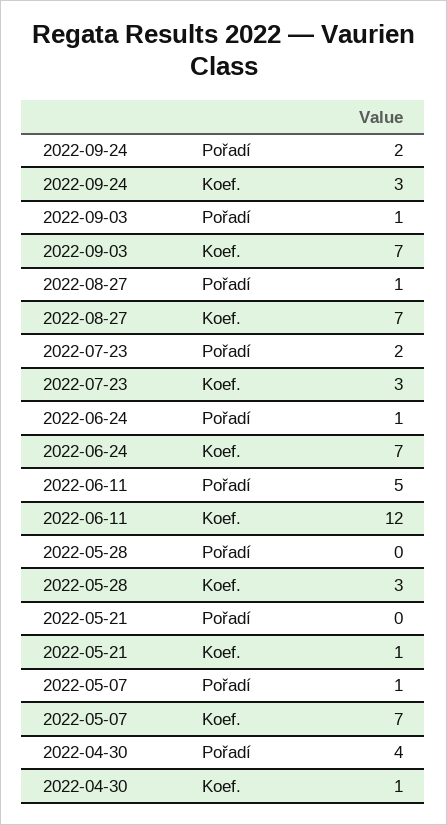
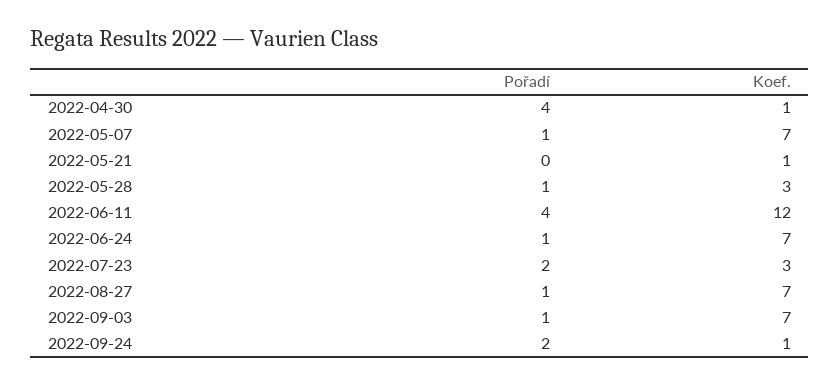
  {
    "2022-09-24": {
      "Pořadí": 2,
-     "Koef.": 3
+     "Koef.": 1
    },
    "2022-09-03": {
      "Pořadí": 1,
      "Koef.": 7
    },
    "2022-08-27": {
      "Pořadí": 1,
      "Koef.": 7
    },
    "2022-07-23": {
      "Pořadí": 2,
      "Koef.": 3
    },
    "2022-06-24": {
      "Pořadí": 1,
      "Koef.": 7
    },
    "2022-06-11": {
-     "Pořadí": 5,
+     "Pořadí": 4,
      "Koef.": 12
    },
    "2022-05-28": {
-     "Pořadí": 0,
+     "Pořadí": 1,
      "Koef.": 3
    },
    "2022-05-21": {
      "Pořadí": 0,
      "Koef.": 1
    },
    "2022-05-07": {
      "Pořadí": 1,
      "Koef.": 7
    },
    "2022-04-30": {
      "Pořadí": 4,
      "Koef.": 1
    }
  }

